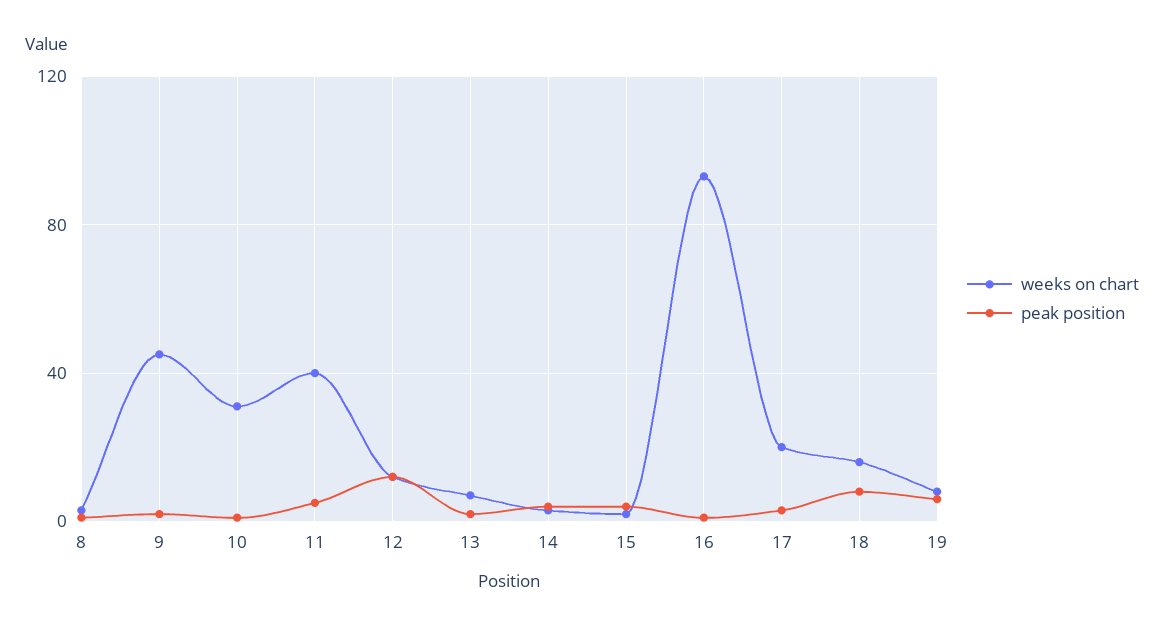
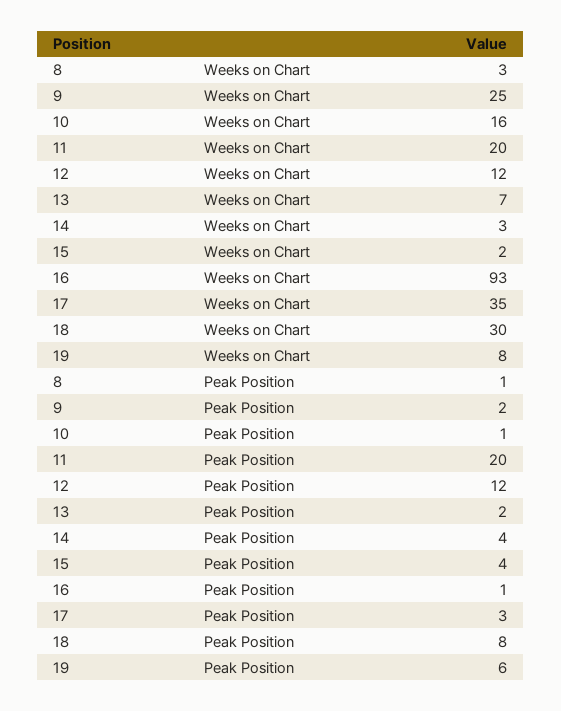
  {
    "weeks on chart": {
      "8": 3,
-     "9": 45,
+     "9": 25,
-     "10": 30,
+     "10": 16,
-     "11": 40,
+     "11": 20,
      "12": 12,
      "13": 7,
      "14": 3,
      "15": 2,
      "16": 93,
-     "17": 20,
+     "17": 35,
-     "18": 15,
+     "18": 30,
      "19": 8
    },
    "peak position": {
      "8": 1,
      "9": 2,
      "10": 1,
-     "11": 5,
+     "11": 20,
      "12": 12,
      "13": 2,
      "14": 4,
      "15": 4,
      "16": 1,
      "17": 3,
      "18": 8,
      "19": 6
    }
  }

